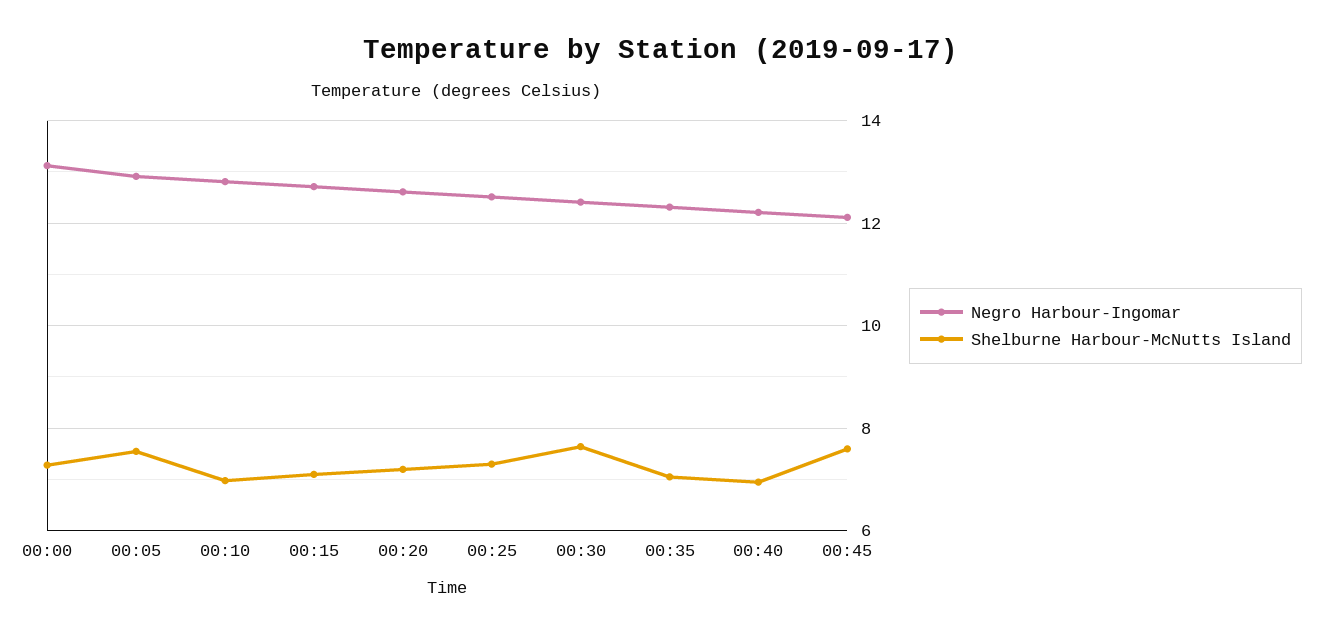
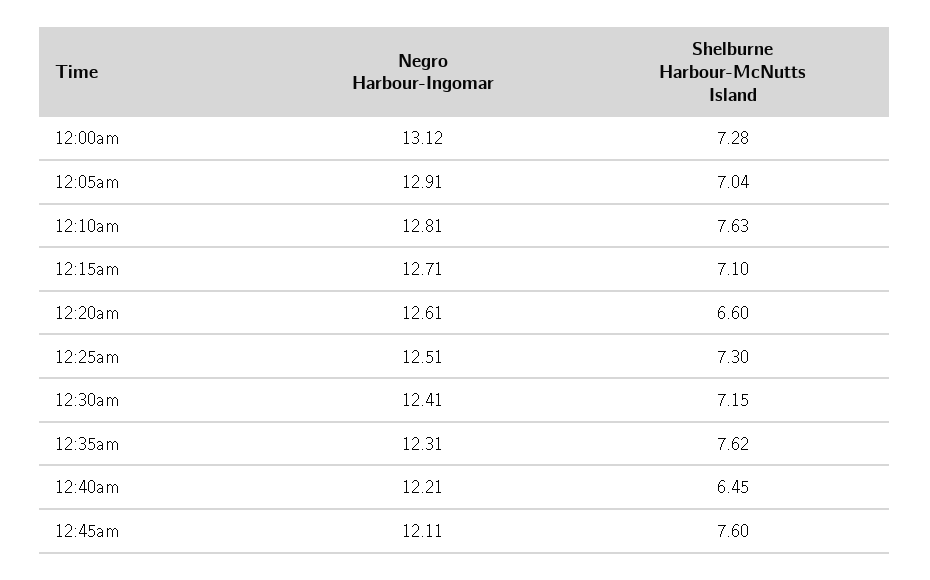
  {
    "Negro Harbour-Ingomar": {
      "00:00": 13.12,
      "00:05": 12.91,
      "00:10": 12.81,
      "00:15": 12.71,
      "00:20": 12.61,
      "00:25": 12.51,
      "00:30": 12.41,
      "00:35": 12.31,
      "00:40": 12.21,
      "00:45": 12.11
    },
    "Shelburne Harbour-McNutts Island": {
      "00:00": 7.28,
-     "00:05": 7.6,
+     "00:05": 7.04,
-     "00:10": 7,
+     "00:10": 7.63,
      "00:15": 7.1,
-     "00:20": 7.2,
+     "00:20": 6.6,
      "00:25": 7.3,
-     "00:30": 7.6,
+     "00:30": 7.15,
-     "00:35": 7,
+     "00:35": 7.62,
-     "00:40": 7,
+     "00:40": 6.45,
      "00:45": 7.6
    }
  }

